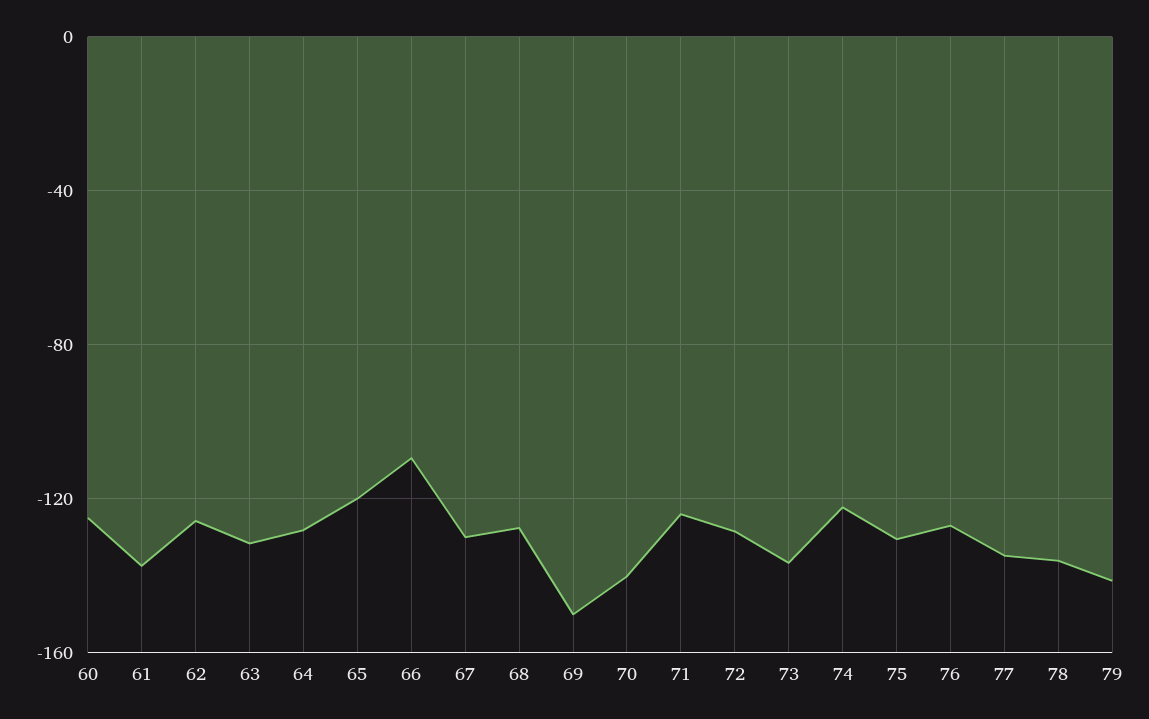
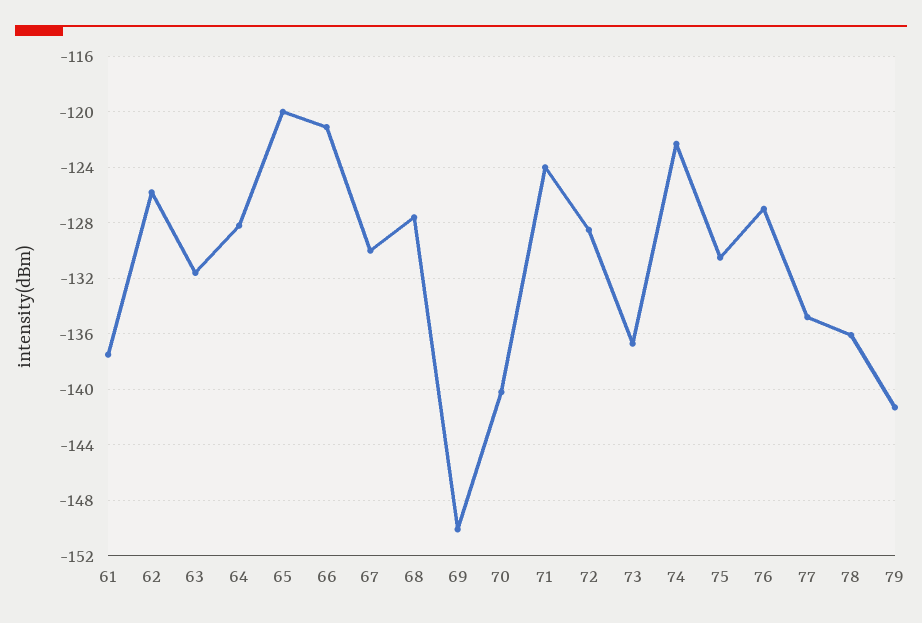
  {
-   "60": -125,
    "61": -137.5,
    "62": -126,
    "63": -131.5,
    "64": -128,
    "65": -120,
-   "66": -110,
+   "66": -121,
    "67": -130,
    "68": -127.5,
    "69": -150,
    "70": -140,
    "71": -124,
    "72": -128.5,
    "73": -136.5,
    "74": -122.5,
    "75": -130.5,
    "76": -127,
    "77": -135,
    "78": -136,
    "79": -141.5
  }

